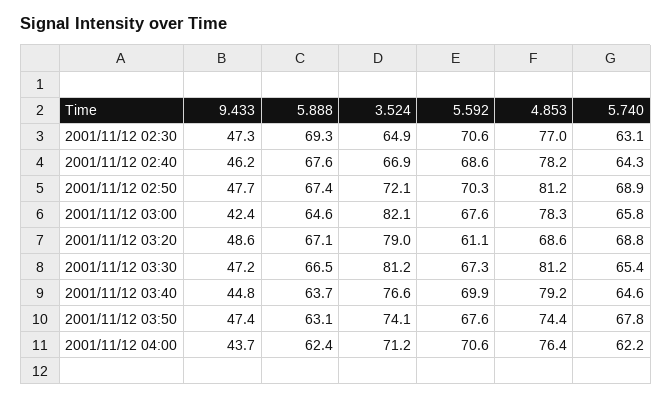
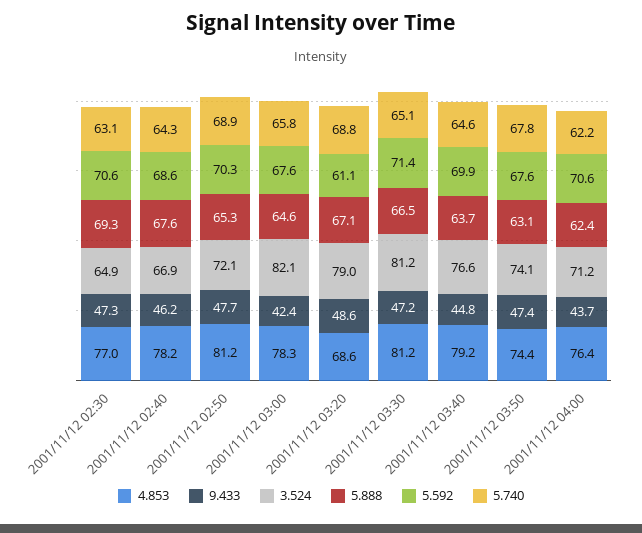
  {
    "9.433": {
      "2001/11/12 02:30": 47.3,
      "2001/11/12 02:40": 46.2,
      "2001/11/12 02:50": 47.7,
      "2001/11/12 03:00": 42.4,
      "2001/11/12 03:20": 48.6,
      "2001/11/12 03:30": 47.2,
      "2001/11/12 03:40": 44.8,
      "2001/11/12 03:50": 47.4,
      "2001/11/12 04:00": 43.7
    },
    "5.888": {
      "2001/11/12 02:30": 69.3,
      "2001/11/12 02:40": 67.6,
-     "2001/11/12 02:50": 67.4,
+     "2001/11/12 02:50": 65.3,
      "2001/11/12 03:00": 64.6,
      "2001/11/12 03:20": 67.1,
      "2001/11/12 03:30": 66.5,
      "2001/11/12 03:40": 63.7,
      "2001/11/12 03:50": 63.1,
      "2001/11/12 04:00": 62.4
    },
    "3.524": {
      "2001/11/12 02:30": 64.9,
      "2001/11/12 02:40": 66.9,
      "2001/11/12 02:50": 72.1,
      "2001/11/12 03:00": 82.1,
      "2001/11/12 03:20": 79,
      "2001/11/12 03:30": 81.2,
      "2001/11/12 03:40": 76.6,
      "2001/11/12 03:50": 74.1,
      "2001/11/12 04:00": 71.2
    },
    "5.592": {
      "2001/11/12 02:30": 70.6,
      "2001/11/12 02:40": 68.6,
      "2001/11/12 02:50": 70.3,
      "2001/11/12 03:00": 67.6,
      "2001/11/12 03:20": 61.1,
-     "2001/11/12 03:30": 67.3,
+     "2001/11/12 03:30": 71.4,
      "2001/11/12 03:40": 69.9,
      "2001/11/12 03:50": 67.6,
      "2001/11/12 04:00": 70.6
    },
    "4.853": {
      "2001/11/12 02:30": 77,
      "2001/11/12 02:40": 78.2,
      "2001/11/12 02:50": 81.2,
      "2001/11/12 03:00": 78.3,
      "2001/11/12 03:20": 68.6,
      "2001/11/12 03:30": 81.2,
      "2001/11/12 03:40": 79.2,
      "2001/11/12 03:50": 74.4,
      "2001/11/12 04:00": 76.4
    },
    "5.740": {
      "2001/11/12 02:30": 63.1,
      "2001/11/12 02:40": 64.3,
      "2001/11/12 02:50": 68.9,
      "2001/11/12 03:00": 65.8,
      "2001/11/12 03:20": 68.8,
-     "2001/11/12 03:30": 65.4,
+     "2001/11/12 03:30": 65.1,
      "2001/11/12 03:40": 64.6,
      "2001/11/12 03:50": 67.8,
      "2001/11/12 04:00": 62.2
    }
  }

